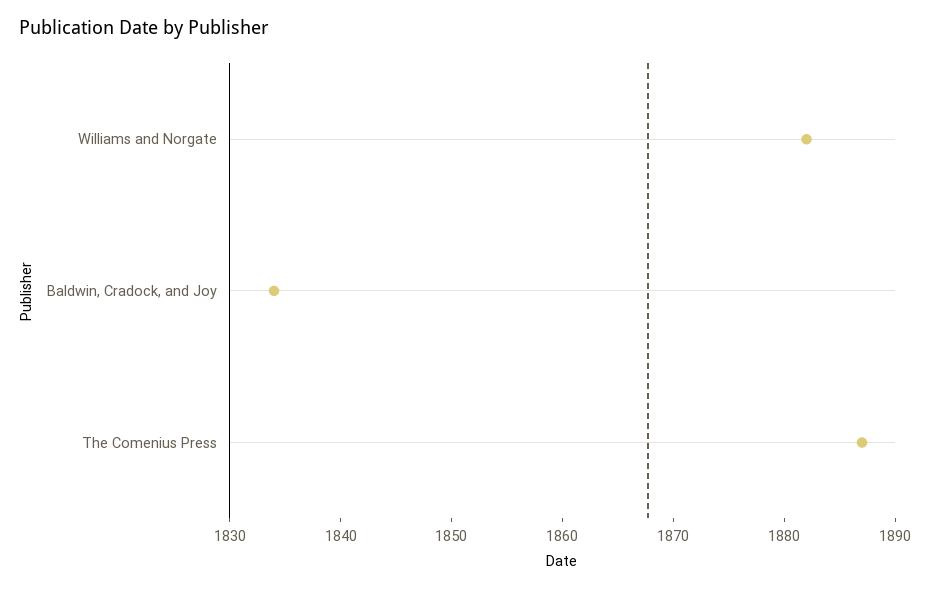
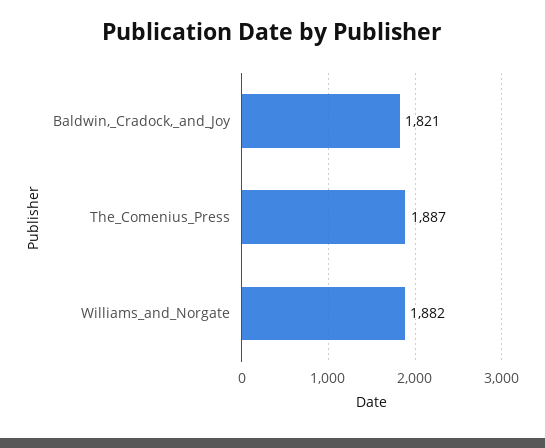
  {
    "Williams and Norgate": 1882,
-   "Baldwin, Cradock, and Joy": 1834,
+   "Baldwin, Cradock, and Joy": 1821,
    "The Comenius Press": 1887
  }

